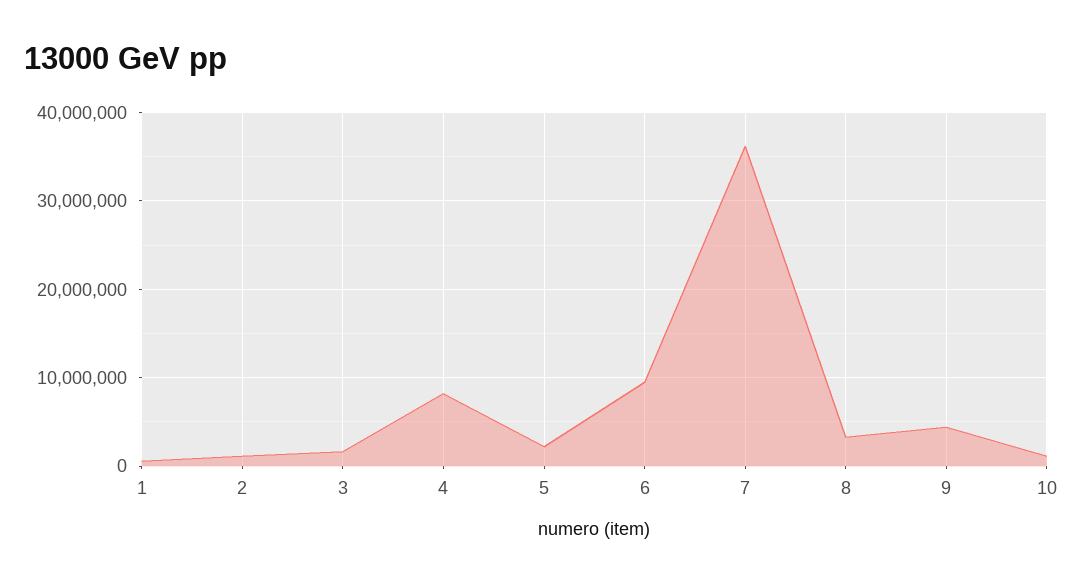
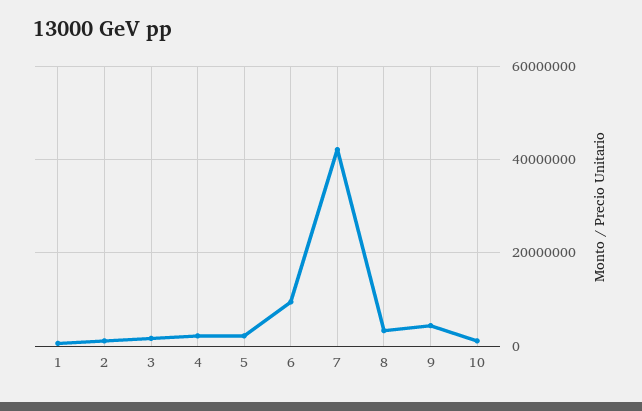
  {
    "1": 1000000,
    "2": 1000000,
    "3": 2000000,
-   "4": 8000000,
+   "4": 2000000,
    "5": 2000000,
    "6": 9000000,
-   "7": 36000000,
+   "7": 42000000,
    "8": 3000000,
    "9": 4000000,
    "10": 1000000
  }

